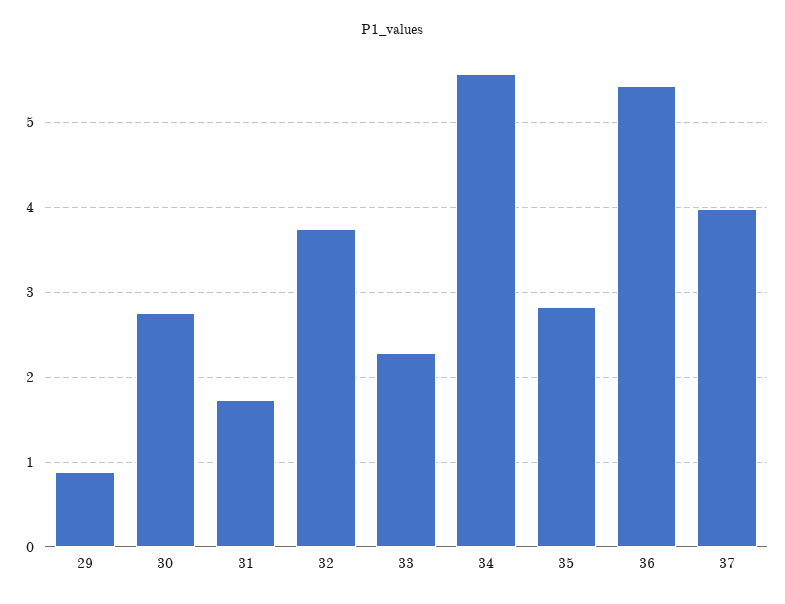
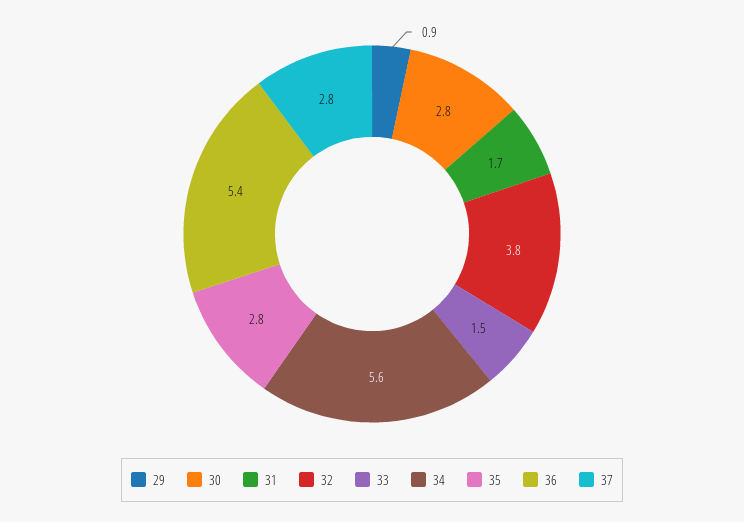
  {
    "29": 0.9,
    "30": 2.8,
    "31": 1.7,
    "32": 3.8,
-   "33": 2.3,
+   "33": 1.5,
    "34": 5.6,
    "35": 2.8,
    "36": 5.4,
-   "37": 4
+   "37": 2.8
  }

